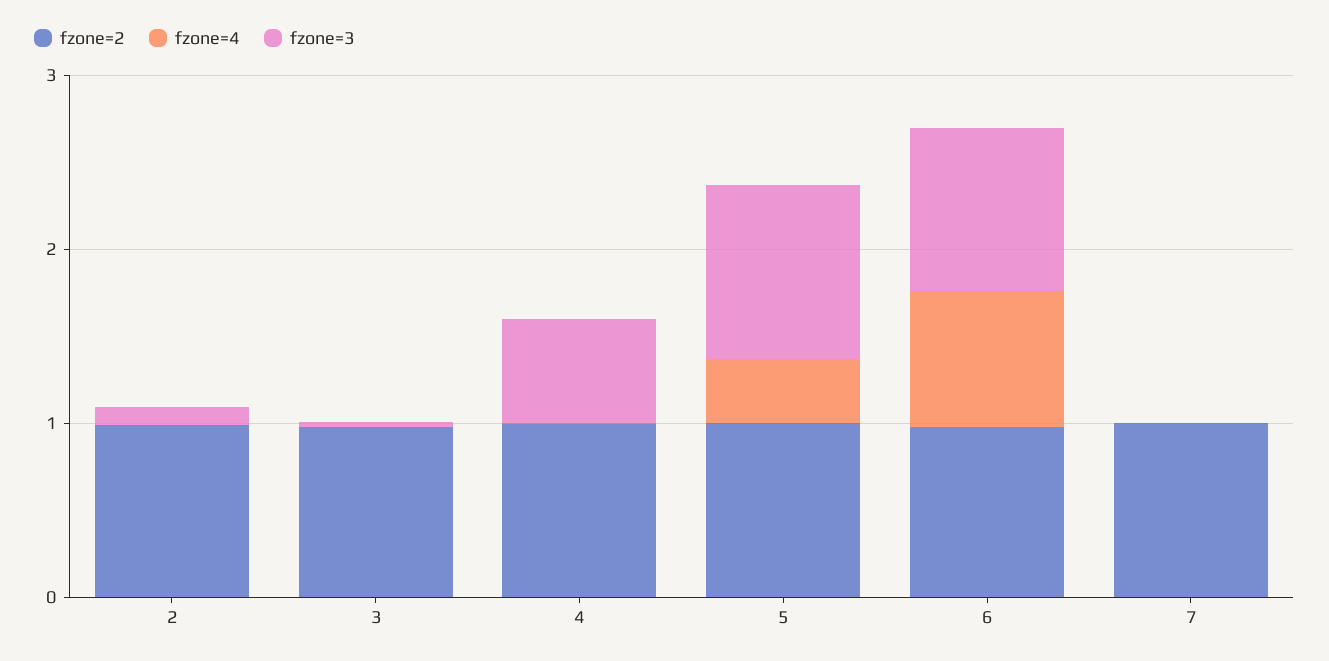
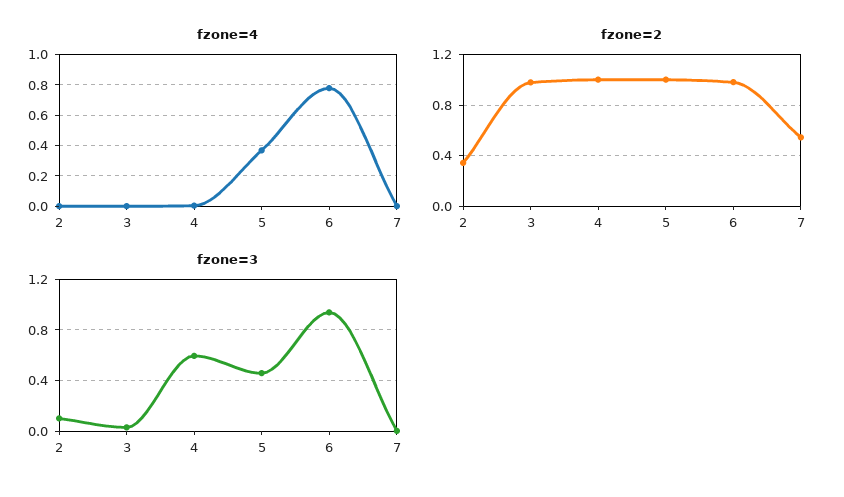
  {
    "fzone=2": {
-     "2": 1,
+     "2": 0.35,
      "3": 1,
      "4": 1,
      "5": 1,
      "6": 1,
-     "7": 1
+     "7": 0.55
    },
    "fzone=4": {
      "2": 0,
      "3": 0,
      "4": 0,
      "5": 0.35,
      "6": 0.8,
      "7": 0
    },
    "fzone=3": {
      "2": 0.1,
      "3": 0.05,
      "4": 0.6,
-     "5": 1,
+     "5": 0.45,
      "6": 0.95,
      "7": 0
    }
  }

